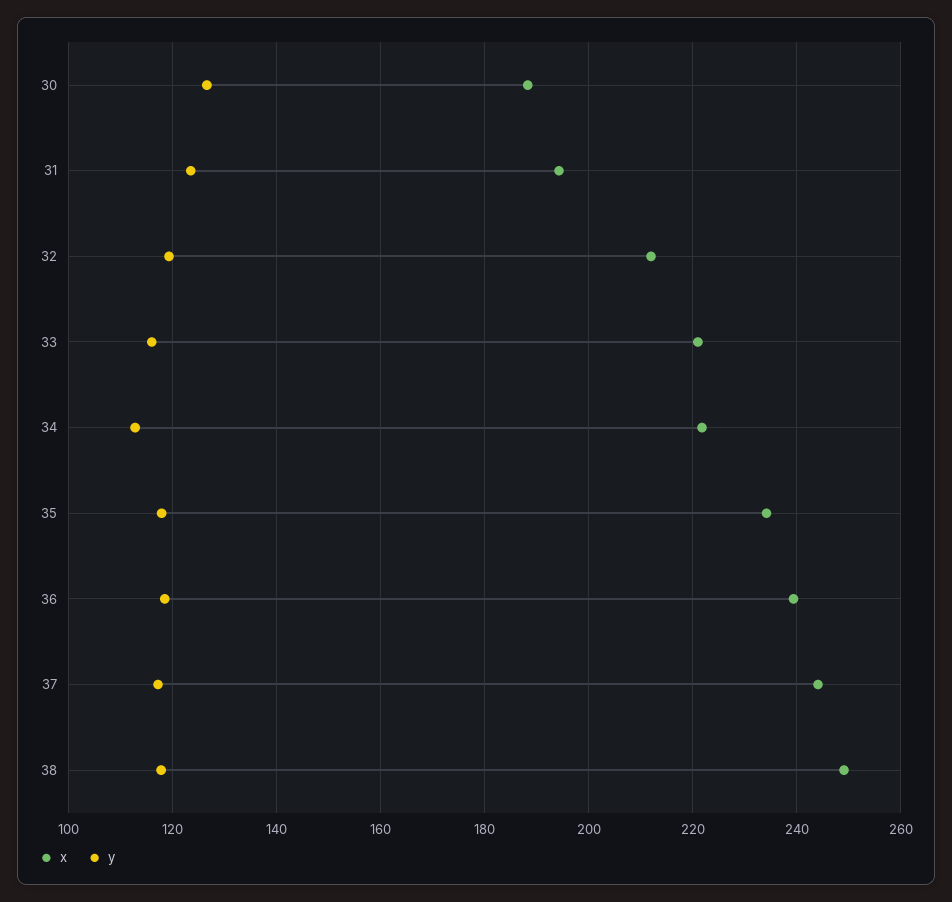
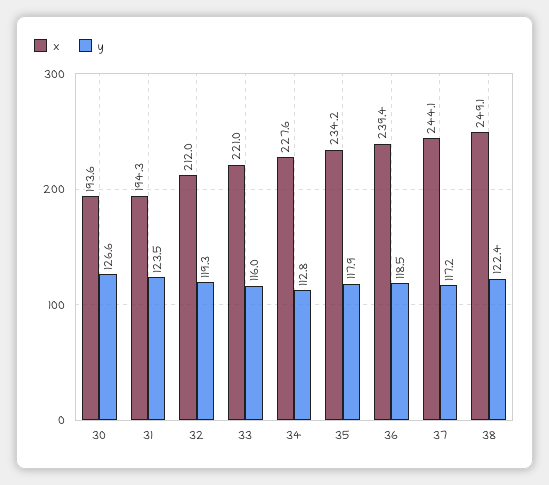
  {
    "x": {
-     "30": 188,
+     "30": 193.6,
      "31": 194.3,
      "32": 212,
      "33": 221,
-     "34": 222,
+     "34": 227.6,
      "35": 234.2,
      "36": 239.4,
      "37": 244.1,
      "38": 249.1
    },
    "y": {
      "30": 126.6,
      "31": 123.5,
      "32": 119.3,
      "33": 116,
      "34": 112.8,
      "35": 117.9,
      "36": 118.5,
      "37": 117.2,
-     "38": 118
+     "38": 122.4
    }
  }

